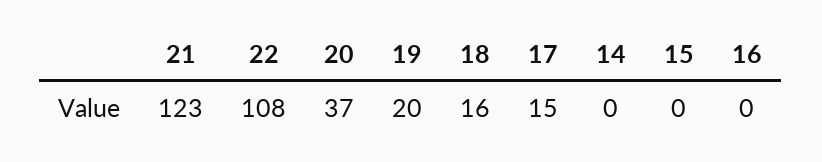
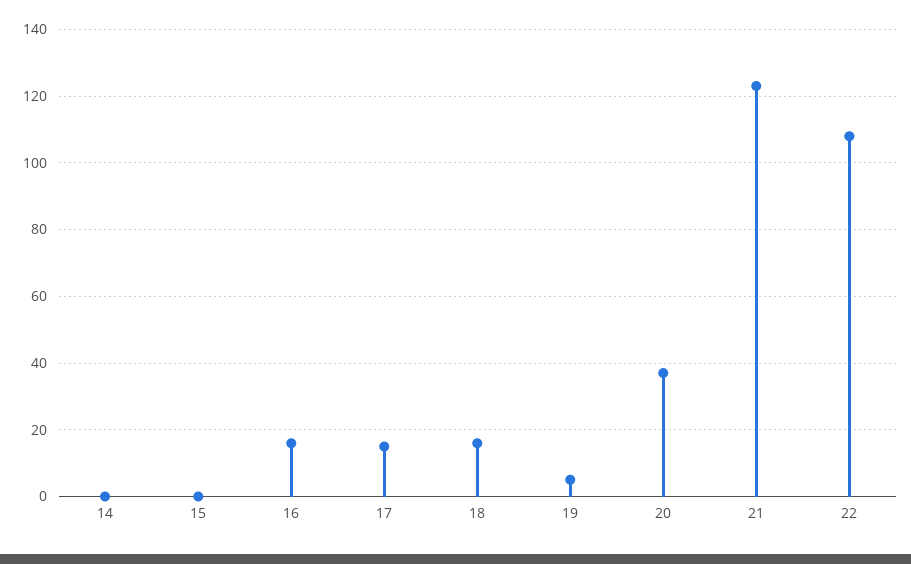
  {
    "21": 123,
    "22": 108,
    "20": 37,
-   "19": 20,
+   "19": 5,
    "18": 16,
    "17": 15,
    "14": 0,
    "15": 0,
-   "16": 0
+   "16": 15
  }

